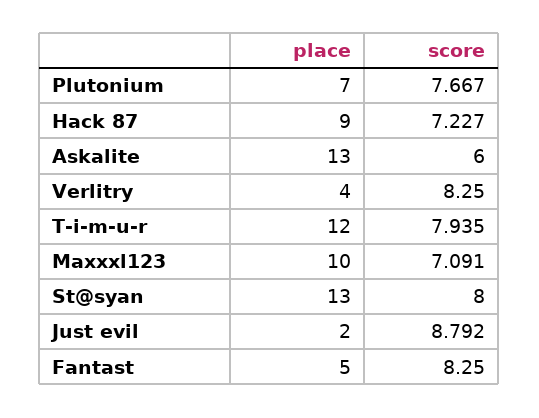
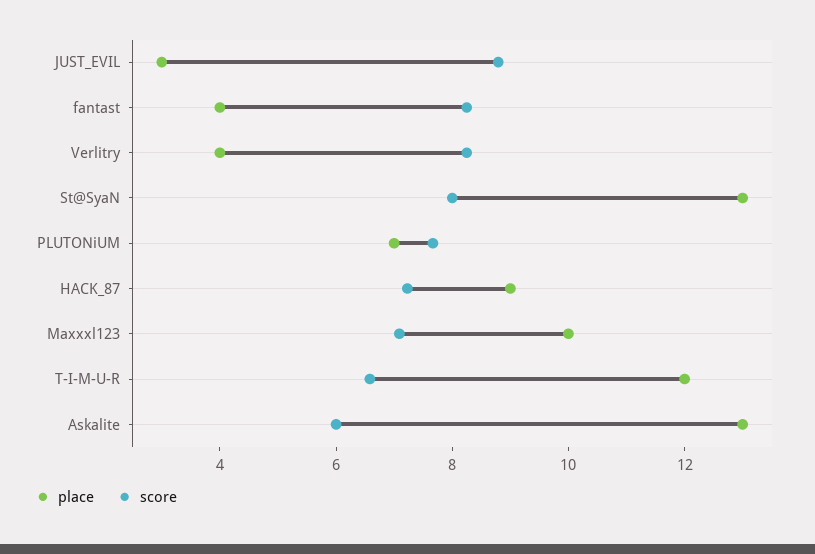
  {
    "place": {
      "Plutonium": 7,
      "Hack 87": 9,
      "Askalite": 13,
      "Verlitry": 4,
      "T-i-m-u-r": 12,
      "Maxxxl123": 10,
      "St@syan": 13,
-     "Just evil": 2,
+     "Just evil": 3,
-     "Fantast": 5
+     "Fantast": 4
    },
    "score": {
      "Plutonium": 7.667,
      "Hack 87": 7.227,
      "Askalite": 6,
      "Verlitry": 8.25,
-     "T-i-m-u-r": 7.935,
+     "T-i-m-u-r": 6.5,
      "Maxxxl123": 7.091,
      "St@syan": 8,
      "Just evil": 8.792,
      "Fantast": 8.25
    }
  }

